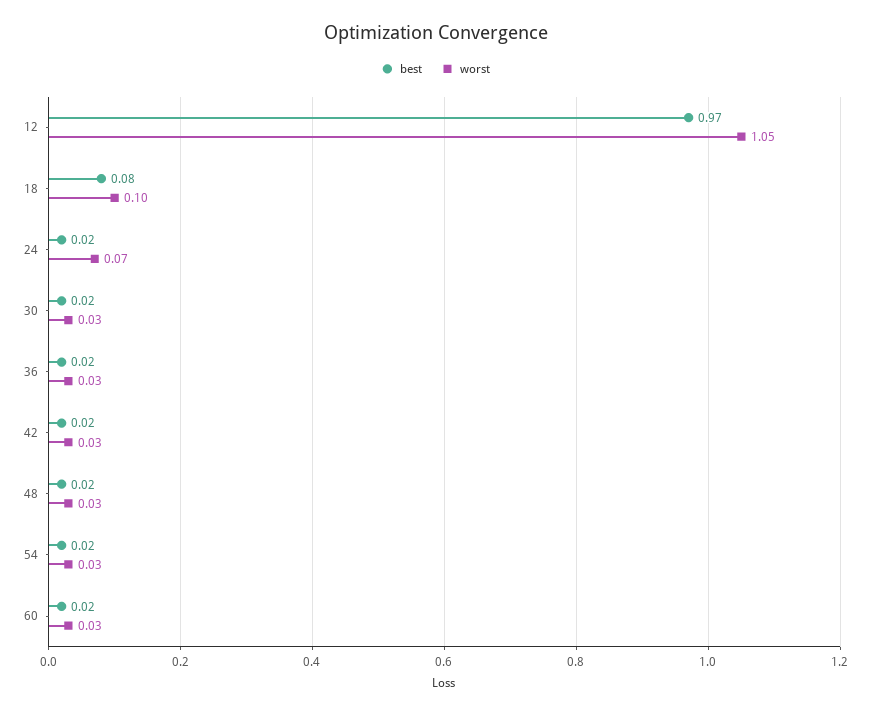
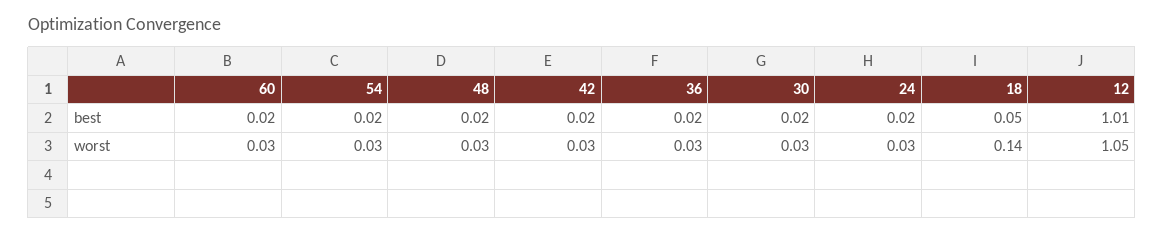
  {
    "best": {
-     "12": 0.97,
+     "12": 1.01,
-     "18": 0.08,
+     "18": 0.05,
      "24": 0.02,
      "30": 0.02,
      "36": 0.02,
      "42": 0.02,
      "48": 0.02,
      "54": 0.02,
      "60": 0.02
    },
    "worst": {
      "12": 1.05,
-     "18": 0.1,
+     "18": 0.14,
-     "24": 0.07,
+     "24": 0.03,
      "30": 0.03,
      "36": 0.03,
      "42": 0.03,
      "48": 0.03,
      "54": 0.03,
      "60": 0.03
    }
  }

